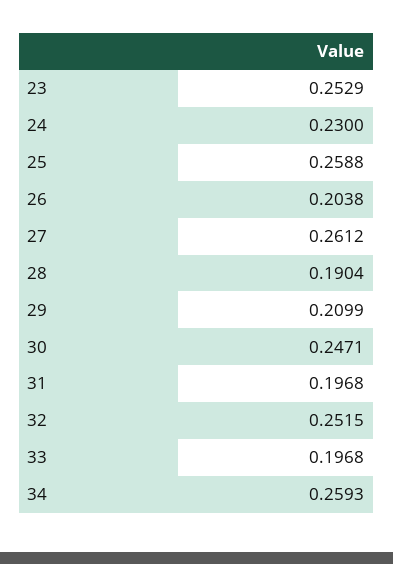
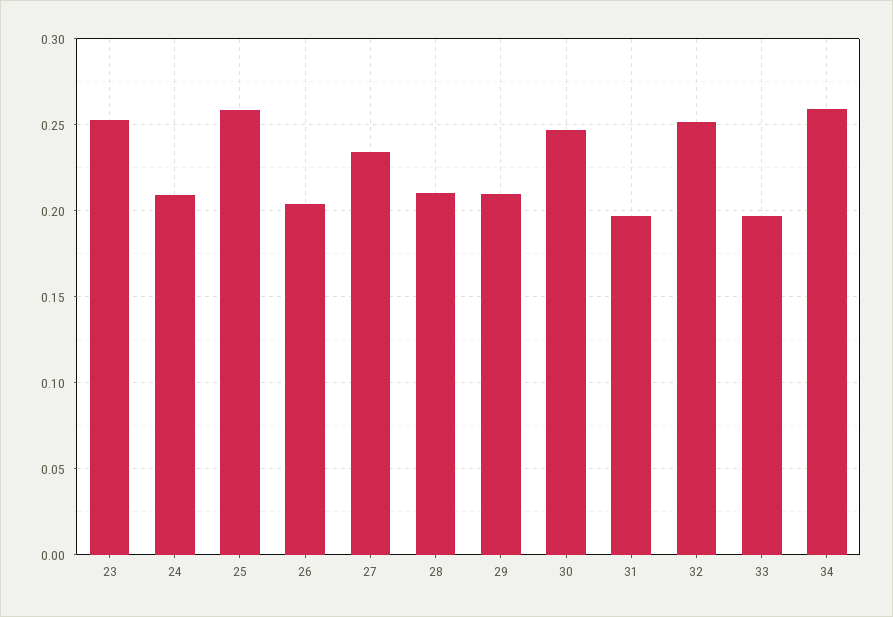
  {
    "23": 0.2529,
-   "24": 0.23,
+   "24": 0.21,
    "25": 0.2588,
    "26": 0.2038,
-   "27": 0.2612,
+   "27": 0.235,
-   "28": 0.1904,
+   "28": 0.21,
    "29": 0.2099,
    "30": 0.2471,
    "31": 0.1968,
    "32": 0.2515,
    "33": 0.1968,
    "34": 0.2593
  }

